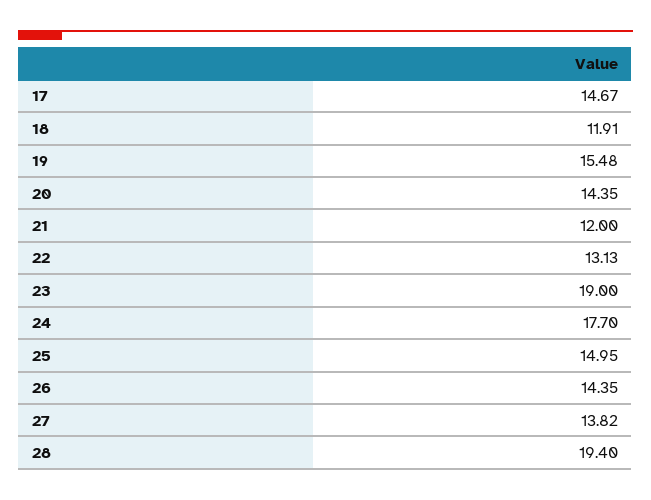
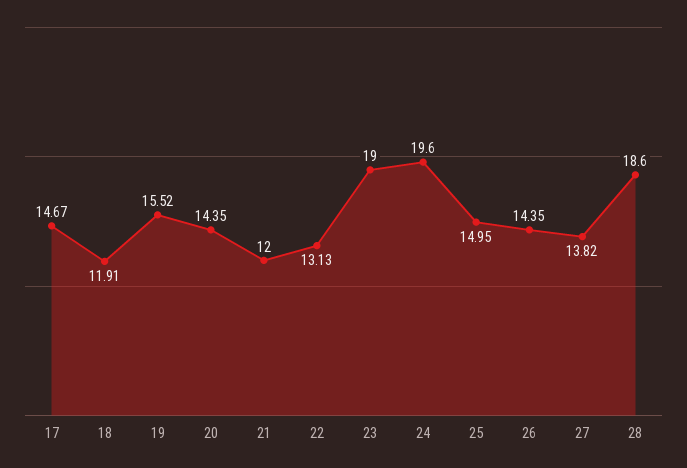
  {
    "17": 14.67,
    "18": 11.91,
-   "19": 15.48,
+   "19": 15.52,
    "20": 14.35,
    "21": 12,
    "22": 13.13,
    "23": 19,
-   "24": 17.7,
+   "24": 19.6,
    "25": 14.95,
    "26": 14.35,
    "27": 13.82,
-   "28": 19.4
+   "28": 18.6
  }

